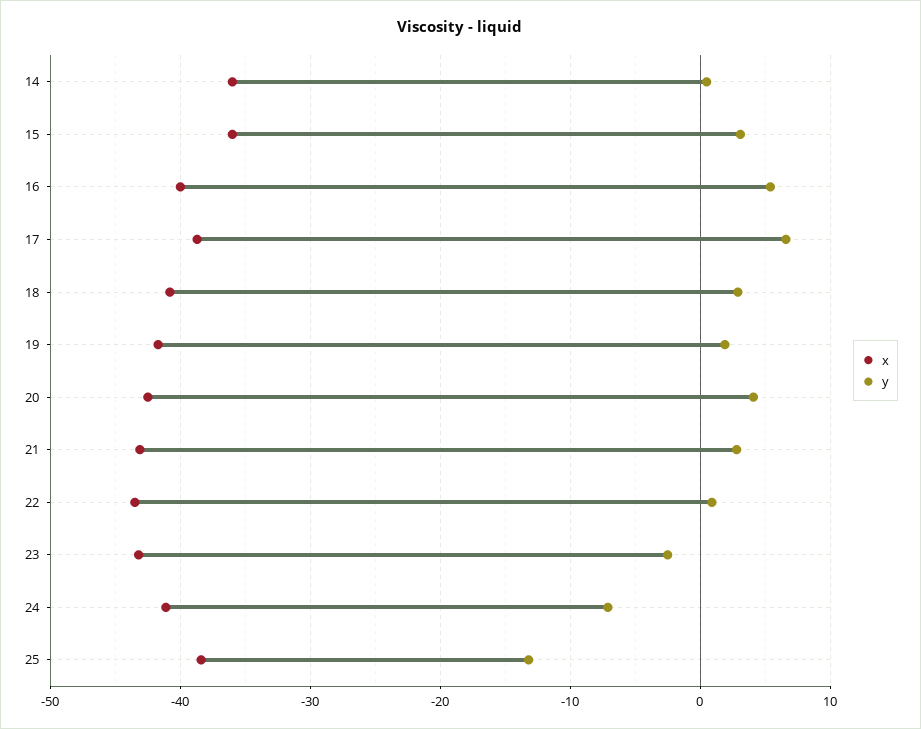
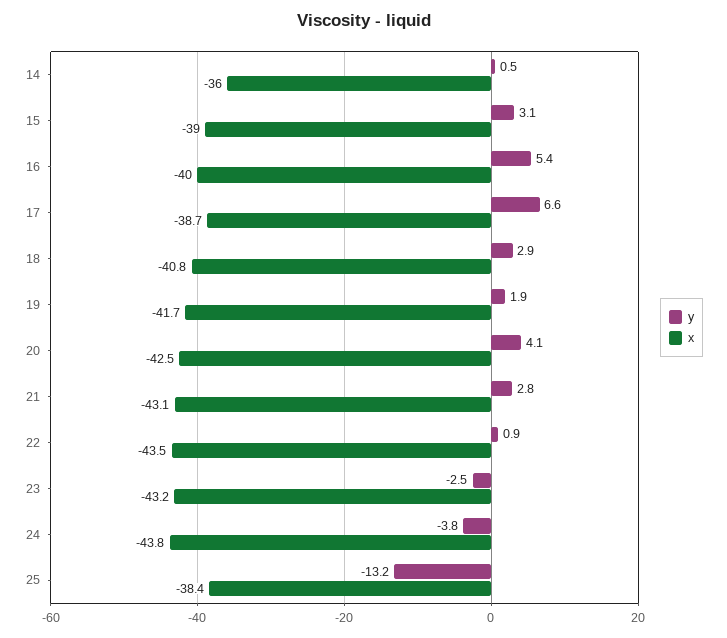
  {
    "x": {
      "14": -36,
-     "15": -36,
+     "15": -39,
      "16": -40,
      "17": -38.7,
      "18": -40.8,
      "19": -41.7,
      "20": -42.5,
      "21": -43.1,
      "22": -43.5,
      "23": -43.2,
-     "24": -41,
+     "24": -43.8,
      "25": -38.4
    },
    "y": {
      "14": 0.5,
      "15": 3.1,
      "16": 5.4,
      "17": 6.6,
      "18": 2.9,
      "19": 1.9,
      "20": 4.1,
      "21": 2.8,
      "22": 0.9,
      "23": -2.5,
-     "24": -7,
+     "24": -3.8,
      "25": -13.2
    }
  }

